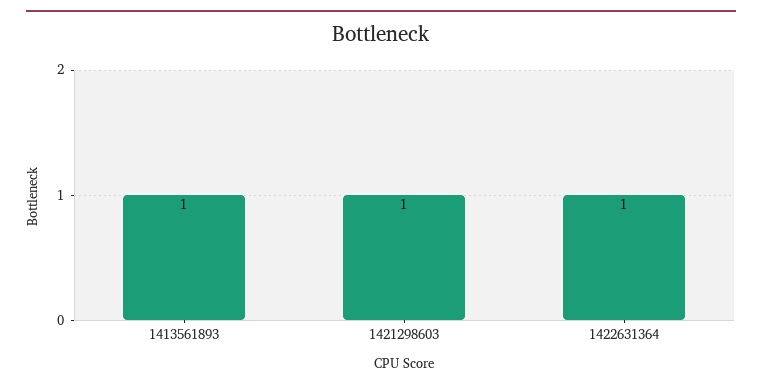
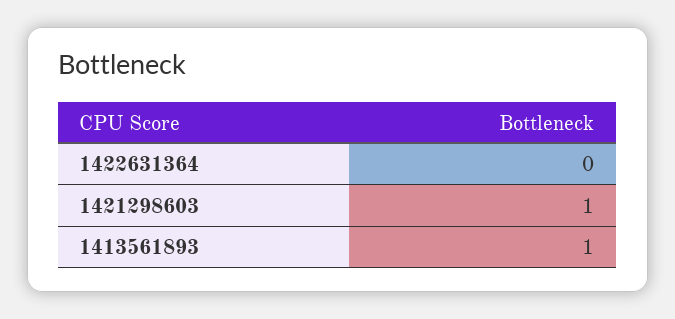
  {
    "1413561893": 1,
    "1421298603": 1,
-   "1422631364": 1
+   "1422631364": 0
  }

